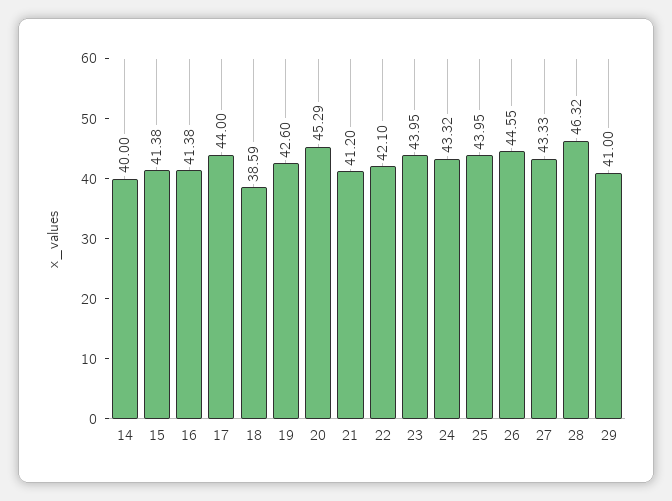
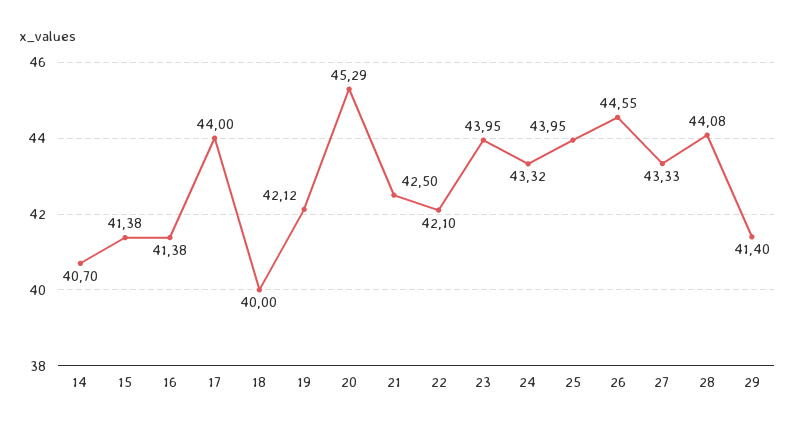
  {
-   "14": 40,
+   "14": 40.7,
    "15": 41.38,
    "16": 41.38,
    "17": 44,
-   "18": 38.59,
+   "18": 40,
-   "19": 42.6,
+   "19": 42.12,
    "20": 45.29,
-   "21": 41.2,
+   "21": 42.5,
    "22": 42.1,
    "23": 43.95,
    "24": 43.32,
    "25": 43.95,
    "26": 44.55,
    "27": 43.33,
-   "28": 46.32,
+   "28": 44.08,
-   "29": 41
+   "29": 41.4
  }

